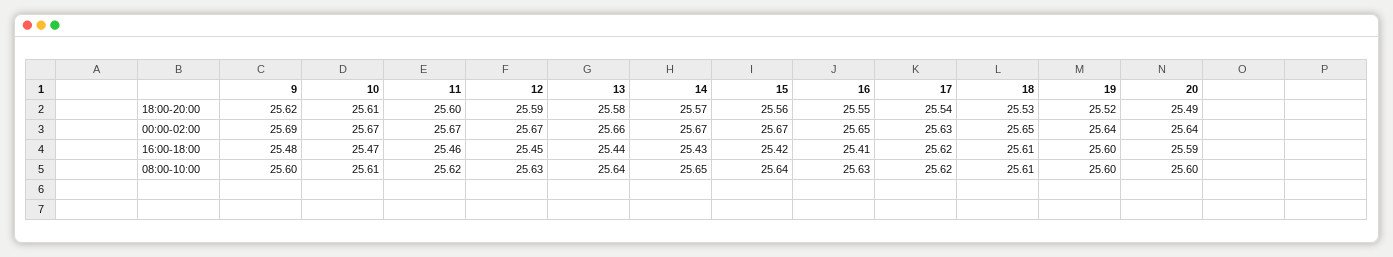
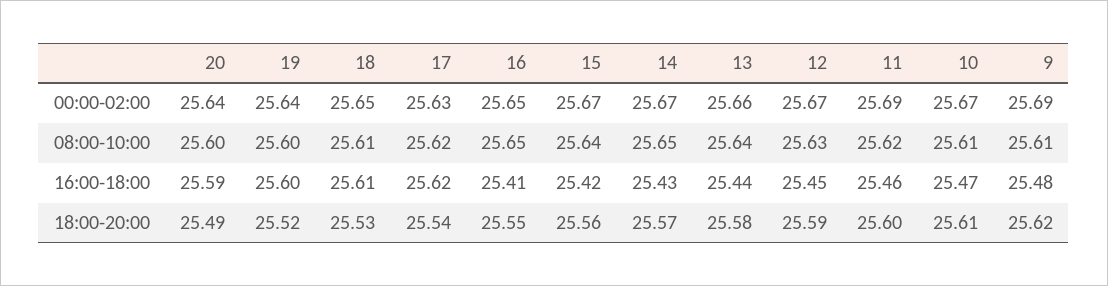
  {
    "9": {
      "18:00-20:00": 25.62,
      "00:00-02:00": 25.69,
      "16:00-18:00": 25.48,
-     "08:00-10:00": 25.6
+     "08:00-10:00": 25.61
    },
    "10": {
      "18:00-20:00": 25.61,
      "00:00-02:00": 25.67,
      "16:00-18:00": 25.47,
      "08:00-10:00": 25.61
    },
    "11": {
      "18:00-20:00": 25.6,
-     "00:00-02:00": 25.67,
+     "00:00-02:00": 25.69,
      "16:00-18:00": 25.46,
      "08:00-10:00": 25.62
    },
    "12": {
      "18:00-20:00": 25.59,
      "00:00-02:00": 25.67,
      "16:00-18:00": 25.45,
      "08:00-10:00": 25.63
    },
    "13": {
      "18:00-20:00": 25.58,
      "00:00-02:00": 25.66,
      "16:00-18:00": 25.44,
      "08:00-10:00": 25.64
    },
    "14": {
      "18:00-20:00": 25.57,
      "00:00-02:00": 25.67,
      "16:00-18:00": 25.43,
      "08:00-10:00": 25.65
    },
    "15": {
      "18:00-20:00": 25.56,
      "00:00-02:00": 25.67,
      "16:00-18:00": 25.42,
      "08:00-10:00": 25.64
    },
    "16": {
      "18:00-20:00": 25.55,
      "00:00-02:00": 25.65,
      "16:00-18:00": 25.41,
-     "08:00-10:00": 25.63
+     "08:00-10:00": 25.65
    },
    "17": {
      "18:00-20:00": 25.54,
      "00:00-02:00": 25.63,
      "16:00-18:00": 25.62,
      "08:00-10:00": 25.62
    },
    "18": {
      "18:00-20:00": 25.53,
      "00:00-02:00": 25.65,
      "16:00-18:00": 25.61,
      "08:00-10:00": 25.61
    },
    "19": {
      "18:00-20:00": 25.52,
      "00:00-02:00": 25.64,
      "16:00-18:00": 25.6,
      "08:00-10:00": 25.6
    },
    "20": {
      "18:00-20:00": 25.49,
      "00:00-02:00": 25.64,
      "16:00-18:00": 25.59,
      "08:00-10:00": 25.6
    }
  }

